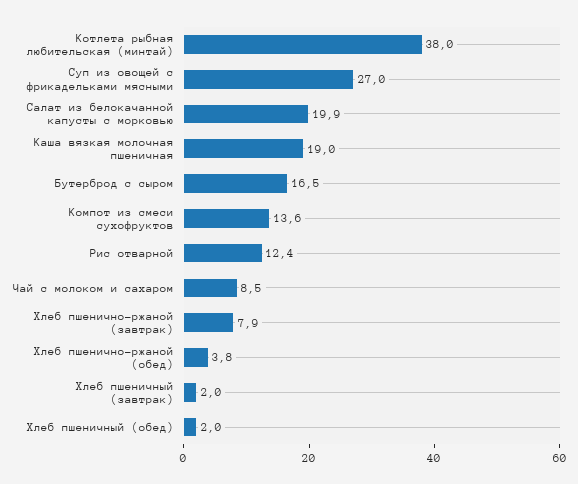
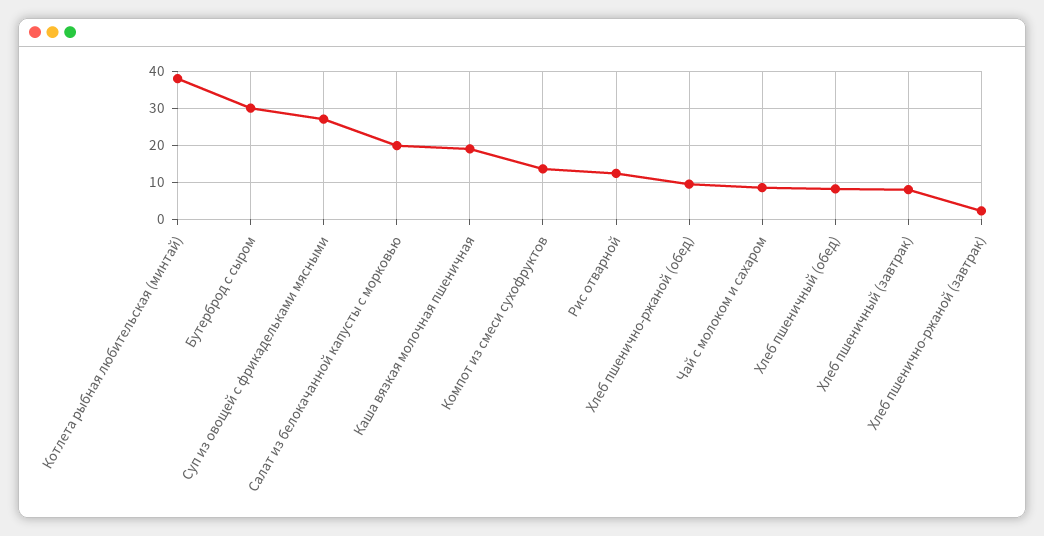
  {
    "Котлета рыбная любительская (минтай)": 38,
    "Суп из овощей с фрикадельками мясными": 27,
    "Салат из белокачанной капусты с морковью": 19.9,
    "Каша вязкая молочная пшеничная": 19,
-   "Бутерброд с сыром": 16.5,
+   "Бутерброд с сыром": 30,
    "Компот из смеси сухофруктов": 13.6,
    "Рис отварной": 12.4,
    "Чай с молоком и сахаром": 8.5,
-   "Хлеб пшенично-ржаной (завтрак)": 7.9,
+   "Хлеб пшенично-ржаной (завтрак)": 2,
-   "Хлеб пшенично-ржаной (обед)": 3.8,
+   "Хлеб пшенично-ржаной (обед)": 10,
-   "Хлеб пшеничный (завтрак)": 2,
+   "Хлеб пшеничный (завтрак)": 8,
-   "Хлеб пшеничный (обед)": 2
+   "Хлеб пшеничный (обед)": 8
  }

